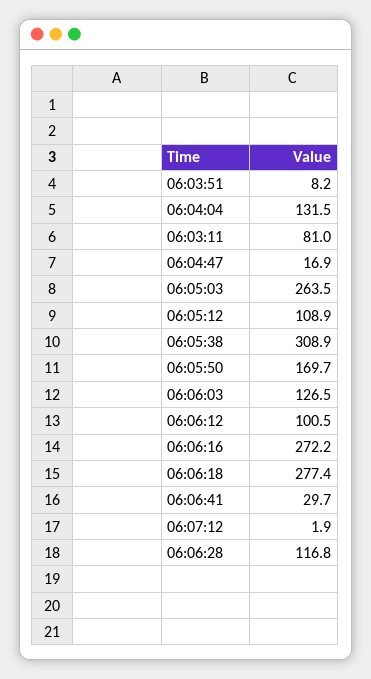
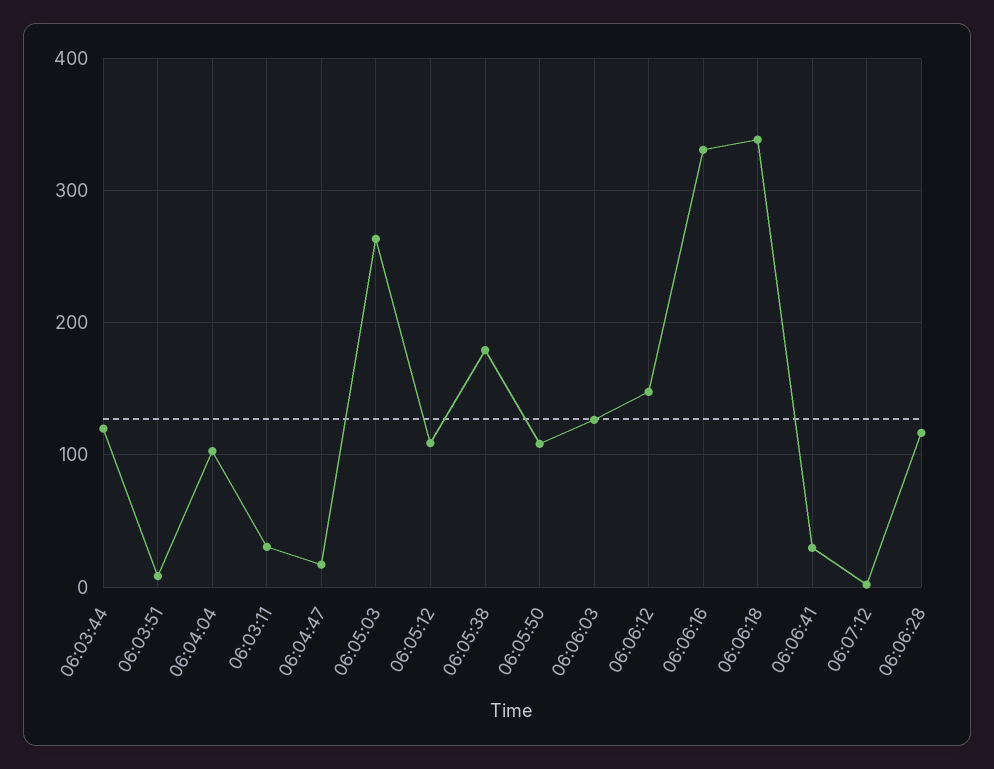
  {
    "06:03:51": 8.2,
-   "06:04:04": 131.5,
+   "06:04:04": 100,
-   "06:03:11": 81,
+   "06:03:11": 30,
    "06:04:47": 16.9,
    "06:05:03": 263.5,
    "06:05:12": 108.9,
-   "06:05:38": 308.9,
+   "06:05:38": 180,
-   "06:05:50": 169.7,
+   "06:05:50": 110,
    "06:06:03": 126.5,
-   "06:06:12": 100.5,
+   "06:06:12": 150,
-   "06:06:16": 272.2,
+   "06:06:16": 330,
-   "06:06:18": 277.4,
+   "06:06:18": 340,
    "06:06:41": 29.7,
    "06:07:12": 1.9,
-   "06:06:28": 116.8
+   "06:06:28": 116.8,
+   "06:03:44": 120
  }

